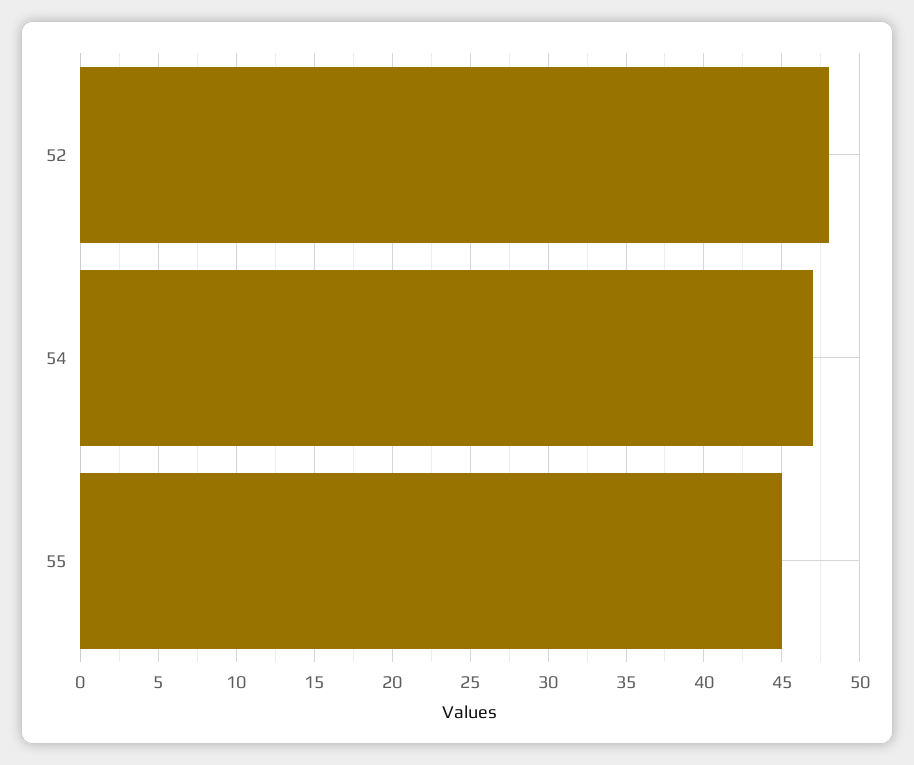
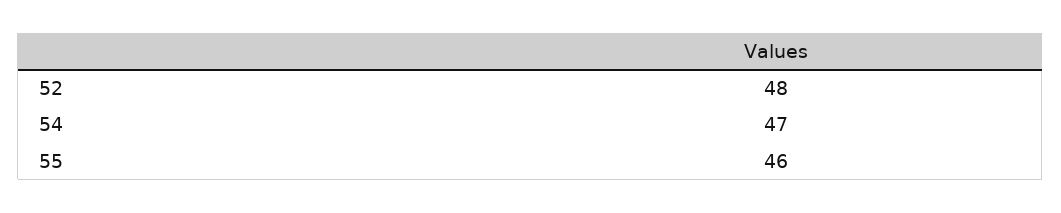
  {
    "52": 48,
    "54": 47,
-   "55": 45
+   "55": 46
  }

